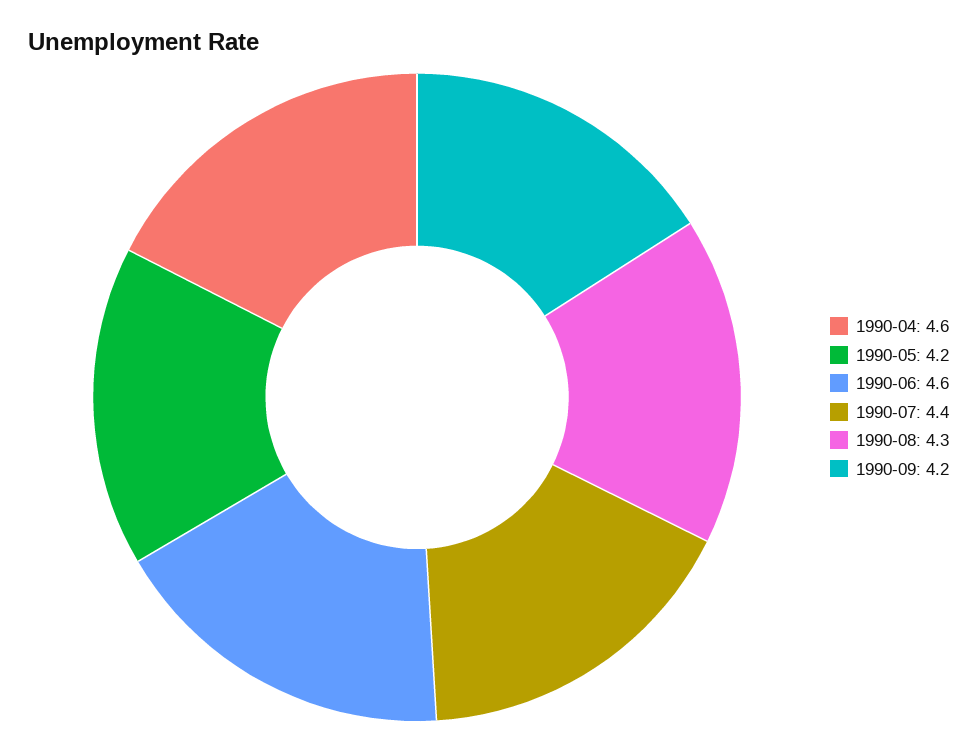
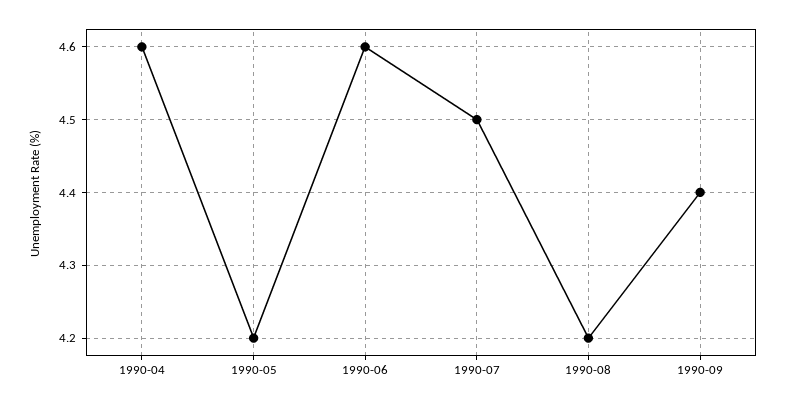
  {
    "1990-04": 4.6,
    "1990-05": 4.2,
    "1990-06": 4.6,
-   "1990-07": 4.4,
+   "1990-07": 4.5,
-   "1990-08": 4.3,
+   "1990-08": 4.2,
-   "1990-09": 4.2
+   "1990-09": 4.4
  }

